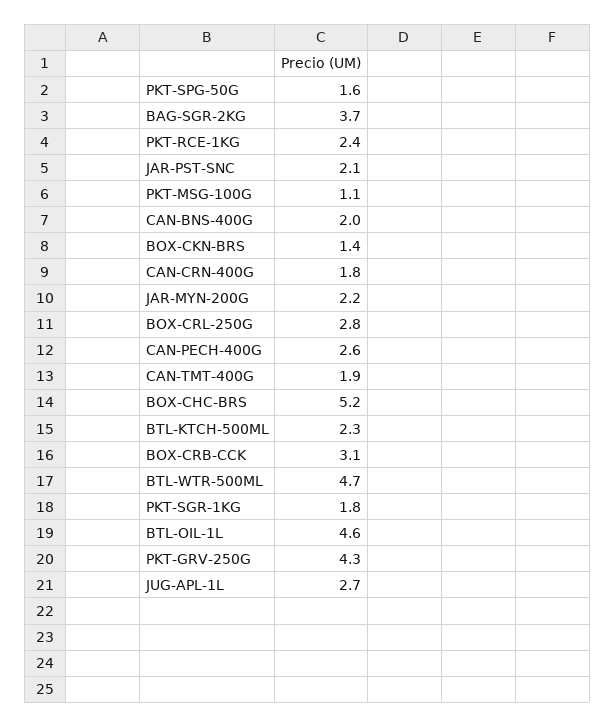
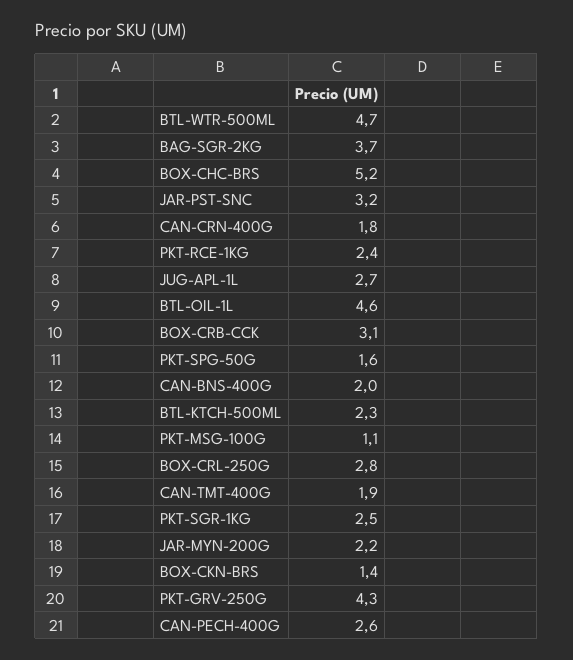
  {
    "PKT-SPG-50G": 1.6,
    "BAG-SGR-2KG": 3.7,
    "PKT-RCE-1KG": 2.4,
-   "JAR-PST-SNC": 2.1,
+   "JAR-PST-SNC": 3.2,
    "PKT-MSG-100G": 1.1,
    "CAN-BNS-400G": 2,
    "BOX-CKN-BRS": 1.4,
    "CAN-CRN-400G": 1.8,
    "JAR-MYN-200G": 2.2,
    "BOX-CRL-250G": 2.8,
    "CAN-PECH-400G": 2.6,
    "CAN-TMT-400G": 1.9,
    "BOX-CHC-BRS": 5.2,
    "BTL-KTCH-500ML": 2.3,
    "BOX-CRB-CCK": 3.1,
    "BTL-WTR-500ML": 4.7,
-   "PKT-SGR-1KG": 1.8,
+   "PKT-SGR-1KG": 2.5,
    "BTL-OIL-1L": 4.6,
    "PKT-GRV-250G": 4.3,
    "JUG-APL-1L": 2.7
  }

